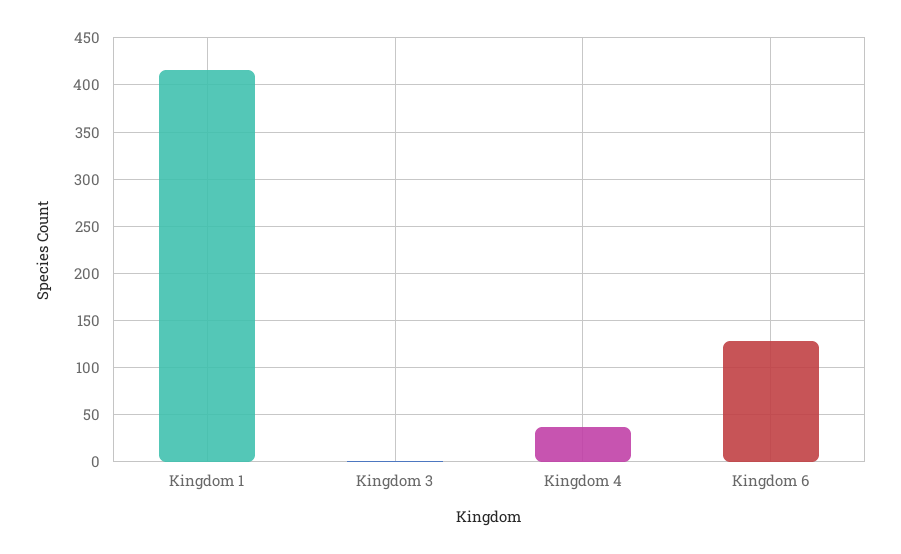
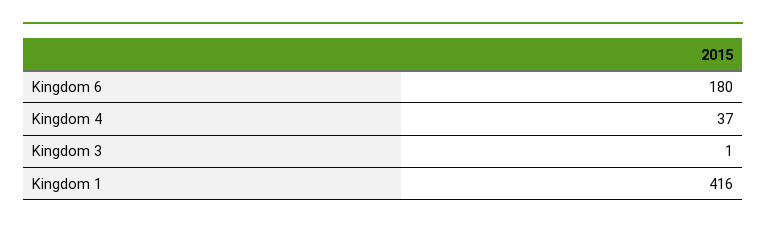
  {
    "Kingdom 1": 416,
    "Kingdom 3": 1,
    "Kingdom 4": 37,
-   "Kingdom 6": 130
+   "Kingdom 6": 180
  }

